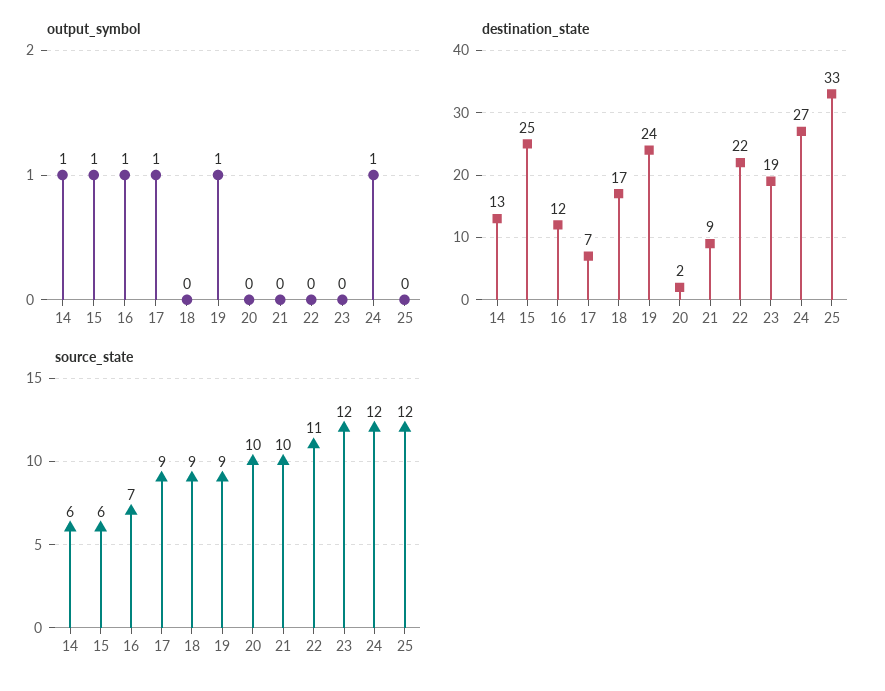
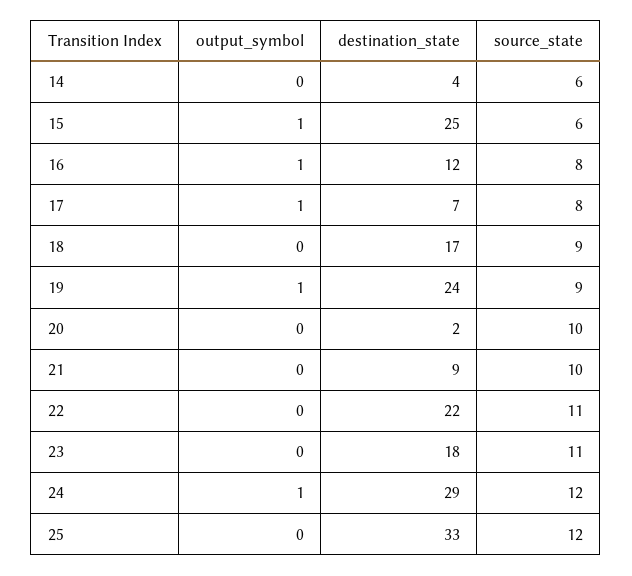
  {
    "output_symbol": {
-     "14": 1,
+     "14": 0,
      "15": 1,
      "16": 1,
      "17": 1,
      "18": 0,
      "19": 1,
      "20": 0,
      "21": 0,
      "22": 0,
      "23": 0,
      "24": 1,
      "25": 0
    },
    "destination_state": {
-     "14": 13,
+     "14": 4,
      "15": 25,
      "16": 12,
      "17": 7,
      "18": 17,
      "19": 24,
      "20": 2,
      "21": 9,
      "22": 22,
-     "23": 19,
+     "23": 18,
-     "24": 27,
+     "24": 29,
      "25": 33
    },
    "source_state": {
      "14": 6,
      "15": 6,
-     "16": 7,
+     "16": 8,
-     "17": 9,
+     "17": 8,
      "18": 9,
      "19": 9,
      "20": 10,
      "21": 10,
      "22": 11,
-     "23": 12,
+     "23": 11,
      "24": 12,
      "25": 12
    }
  }

